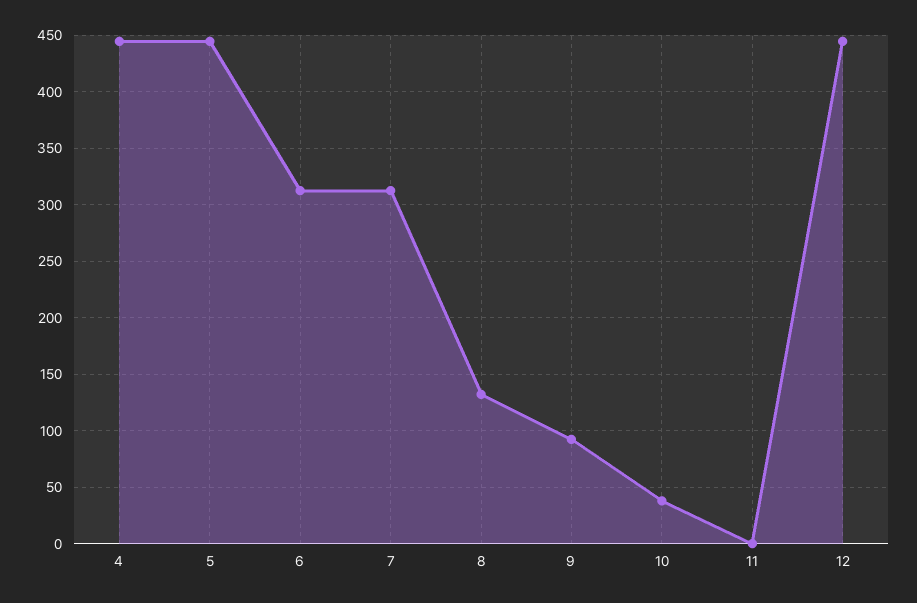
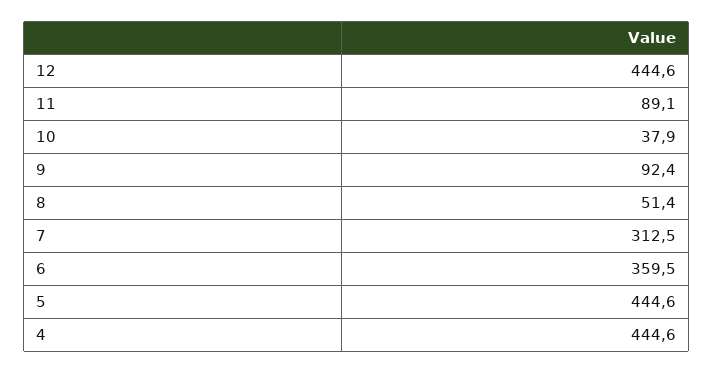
  {
    "4": 444.6,
    "5": 444.6,
-   "6": 310,
+   "6": 359.5,
    "7": 312.5,
-   "8": 130,
+   "8": 51.4,
    "9": 92.4,
    "10": 37.9,
-   "11": 0,
+   "11": 89.1,
    "12": 444.6
  }

